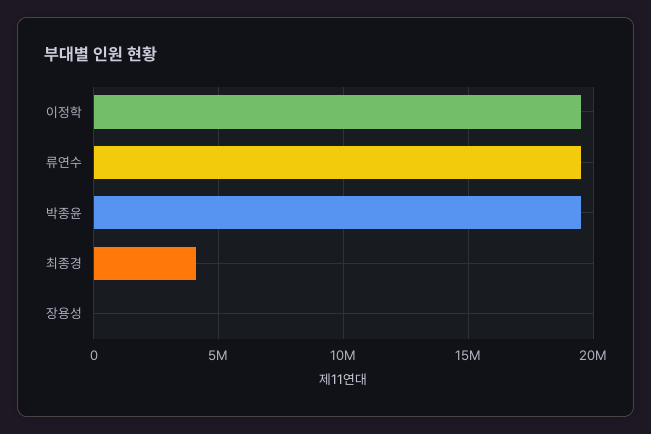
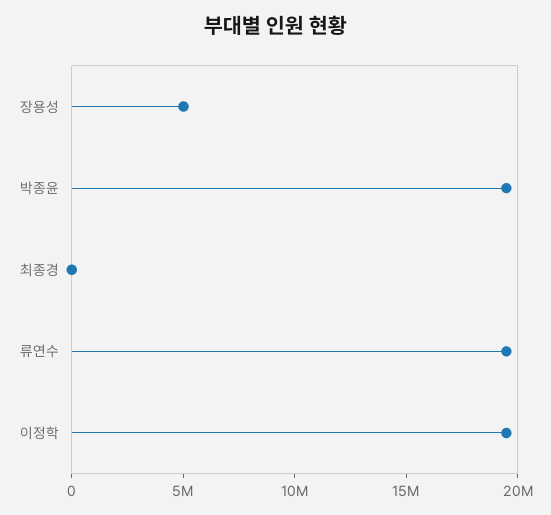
  {
    "이정학": 19500000,
    "류연수": 19500000,
    "박종윤": 19500000,
-   "최종경": 4000000,
+   "최종경": 0,
-   "장용성": 0
+   "장용성": 5000000
  }

